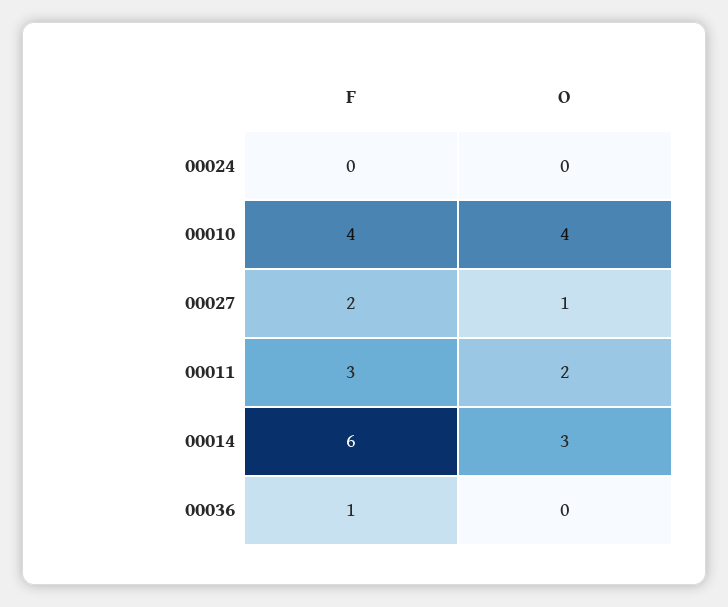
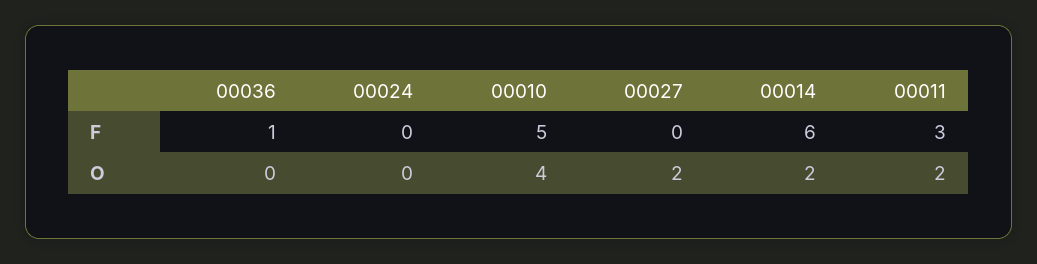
  {
    "F": {
      "00024": 0,
-     "00010": 4,
+     "00010": 5,
-     "00027": 2,
+     "00027": 0,
      "00011": 3,
      "00014": 6,
      "00036": 1
    },
    "O": {
      "00024": 0,
      "00010": 4,
-     "00027": 1,
+     "00027": 2,
      "00011": 2,
-     "00014": 3,
+     "00014": 2,
      "00036": 0
    }
  }

